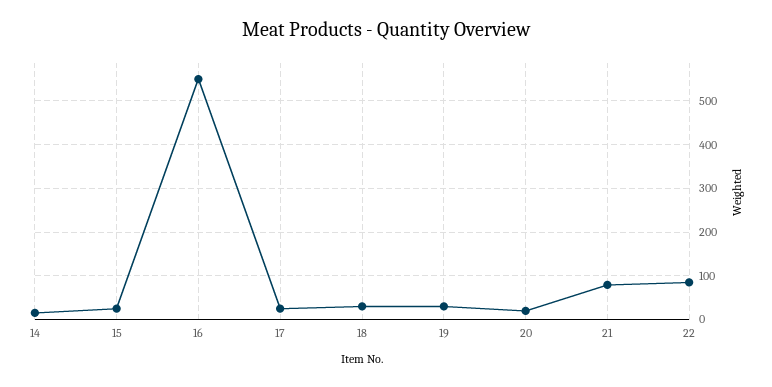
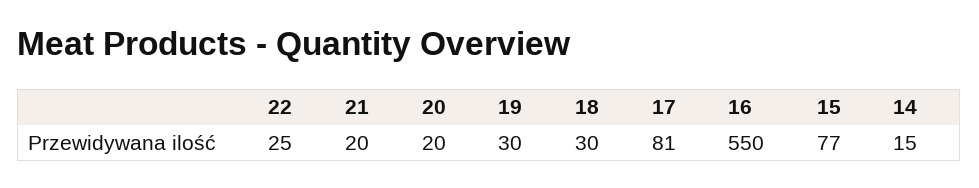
  {
    "14": 15,
-   "15": 20,
+   "15": 77,
    "16": 550,
-   "17": 20,
+   "17": 81,
    "18": 30,
    "19": 30,
    "20": 20,
-   "21": 80,
+   "21": 20,
-   "22": 80
+   "22": 25
  }

